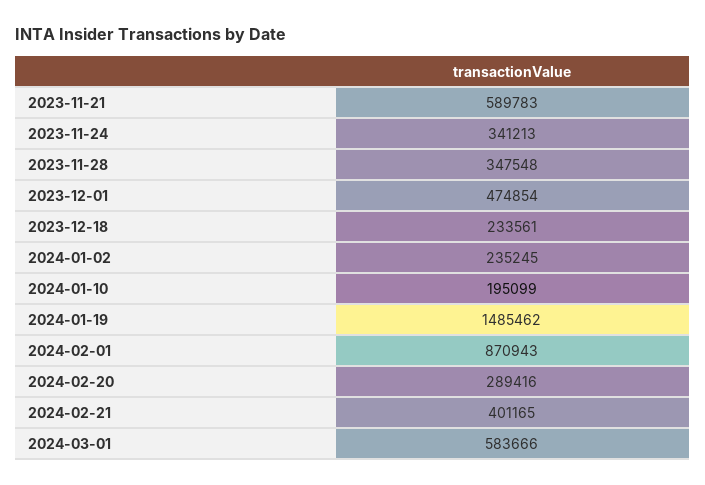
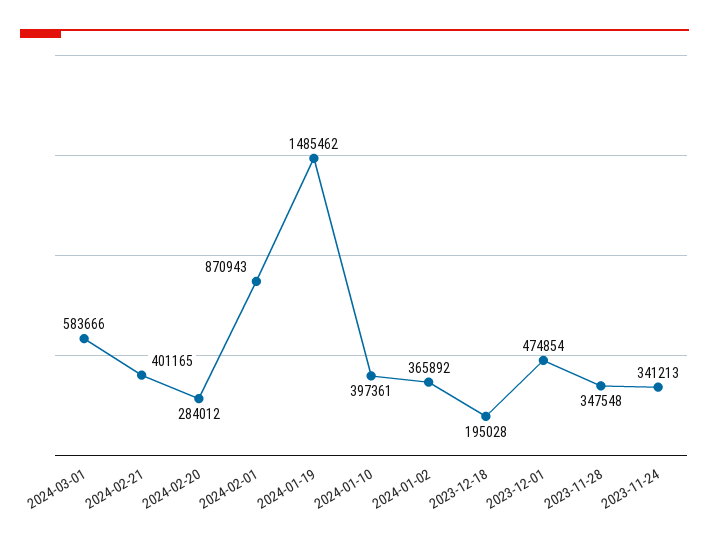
  {
-   "2023-11-21": 589783,
    "2023-11-24": 341213,
    "2023-11-28": 347548,
    "2023-12-01": 474854,
-   "2023-12-18": 233561,
+   "2023-12-18": 195028,
-   "2024-01-02": 235245,
+   "2024-01-02": 365892,
-   "2024-01-10": 195099,
+   "2024-01-10": 397361,
    "2024-01-19": 1485462,
    "2024-02-01": 870943,
-   "2024-02-20": 289416,
+   "2024-02-20": 284012,
    "2024-02-21": 401165,
    "2024-03-01": 583666
  }

